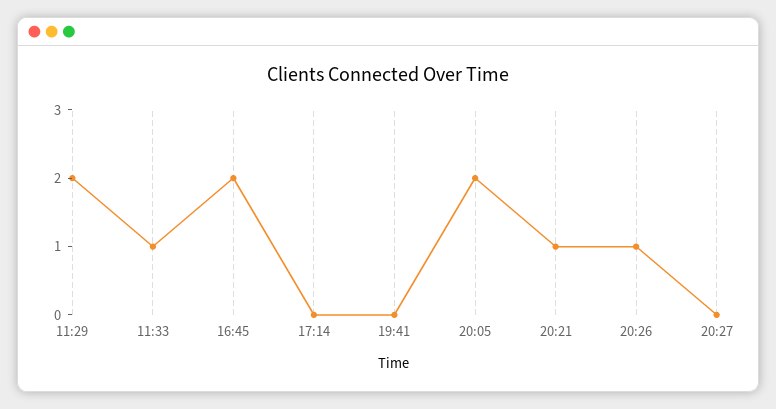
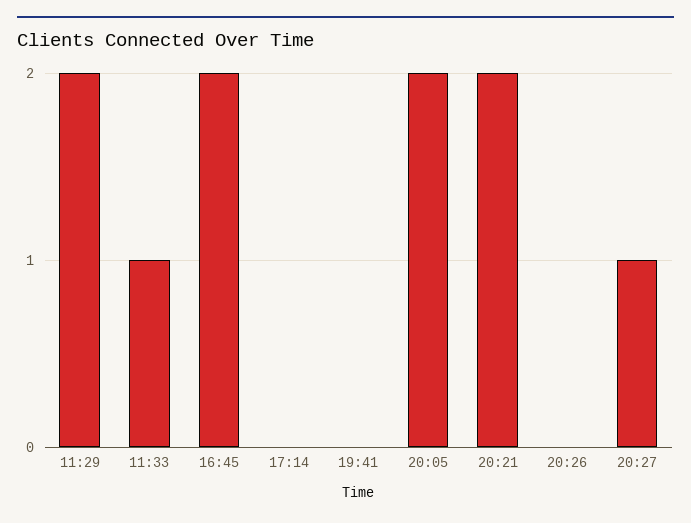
  {
    "11:29": 2,
    "11:33": 1,
    "16:45": 2,
    "17:14": 0,
    "19:41": 0,
    "20:05": 2,
-   "20:21": 1,
+   "20:21": 2,
-   "20:26": 1,
+   "20:26": 0,
-   "20:27": 0
+   "20:27": 1
  }

